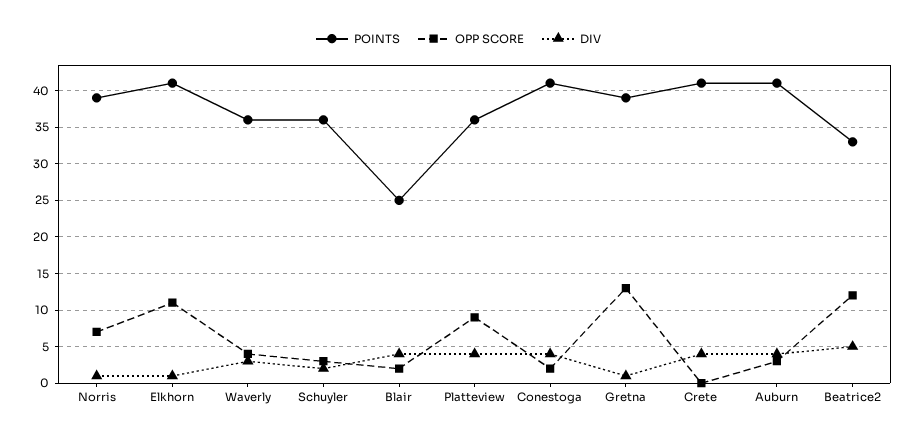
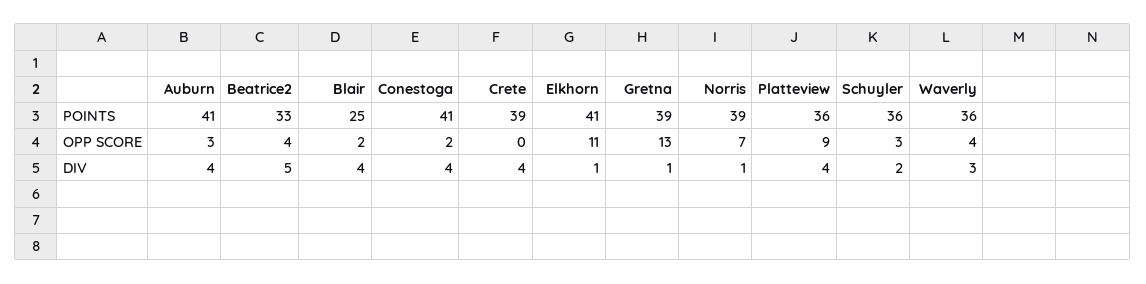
  {
    "POINTS": {
      "Norris": 39,
      "Elkhorn": 41,
      "Waverly": 36,
      "Schuyler": 36,
      "Blair": 25,
      "Platteview": 36,
      "Conestoga": 41,
      "Gretna": 39,
-     "Crete": 41,
+     "Crete": 39,
      "Auburn": 41,
      "Beatrice2": 33
    },
    "OPP SCORE": {
      "Norris": 7,
      "Elkhorn": 11,
      "Waverly": 4,
      "Schuyler": 3,
      "Blair": 2,
      "Platteview": 9,
      "Conestoga": 2,
      "Gretna": 13,
      "Crete": 0,
      "Auburn": 3,
-     "Beatrice2": 12
+     "Beatrice2": 4
    },
    "DIV": {
      "Norris": 1,
      "Elkhorn": 1,
      "Waverly": 3,
      "Schuyler": 2,
      "Blair": 4,
      "Platteview": 4,
      "Conestoga": 4,
      "Gretna": 1,
      "Crete": 4,
      "Auburn": 4,
      "Beatrice2": 5
    }
  }

